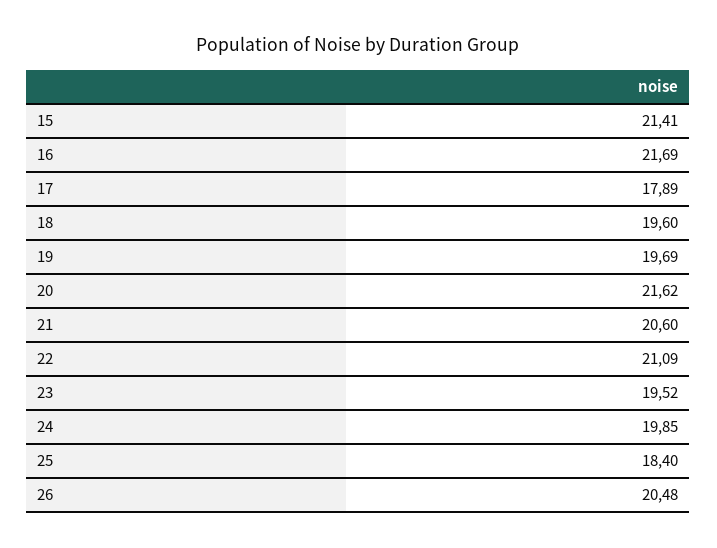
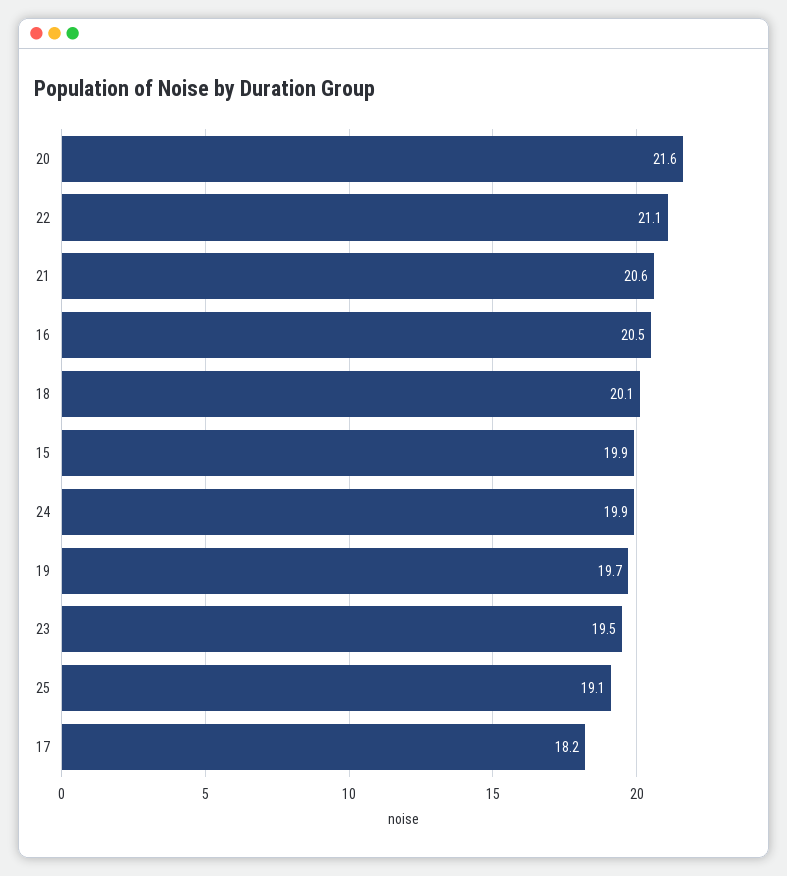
  {
-   "15": 21.41,
+   "15": 19.9,
-   "16": 21.69,
+   "16": 20.5,
-   "17": 17.89,
+   "17": 18.2,
-   "18": 19.6,
+   "18": 20.1,
    "19": 19.69,
    "20": 21.62,
    "21": 20.6,
    "22": 21.09,
    "23": 19.52,
    "24": 19.85,
-   "25": 18.4,
+   "25": 19.1
-   "26": 20.48
  }

